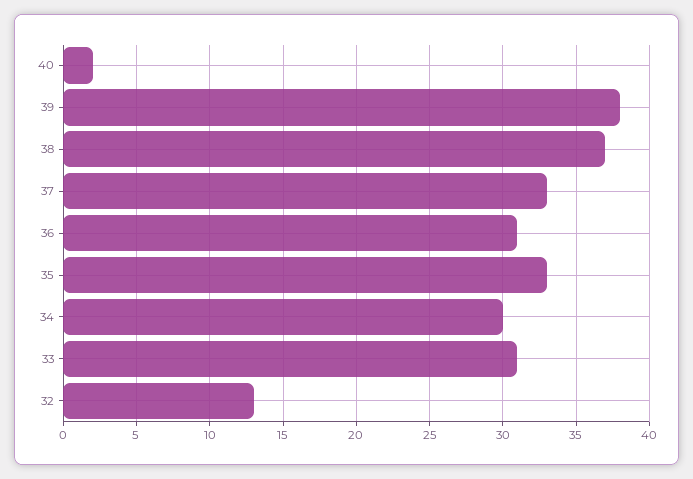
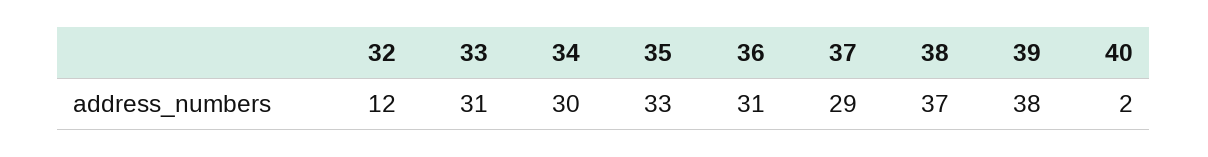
  {
    "40": 2,
    "39": 38,
    "38": 37,
-   "37": 33,
+   "37": 29,
    "36": 31,
    "35": 33,
    "34": 30,
    "33": 31,
-   "32": 13
+   "32": 12
  }

